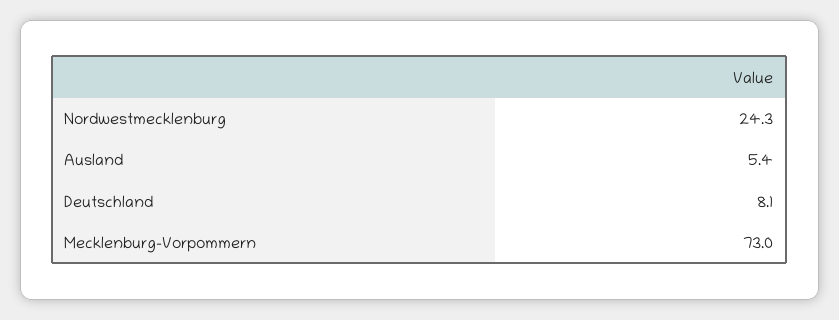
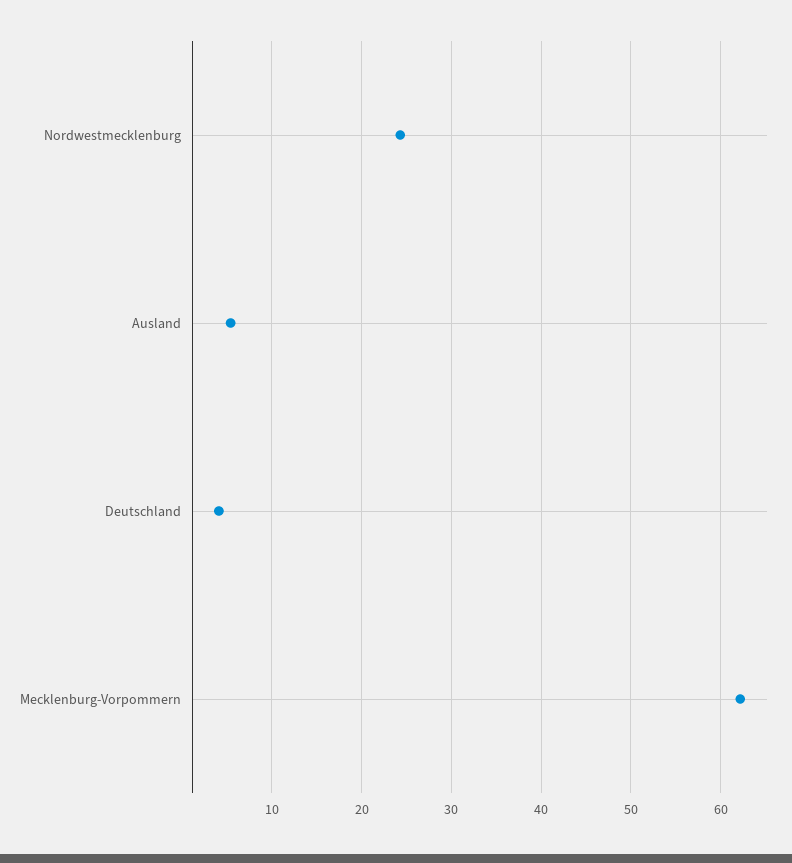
  {
    "Nordwestmecklenburg": 24.3,
    "Ausland": 5.4,
-   "Deutschland": 8.1,
+   "Deutschland": 4,
-   "Mecklenburg-Vorpommern": 73
+   "Mecklenburg-Vorpommern": 62
  }

